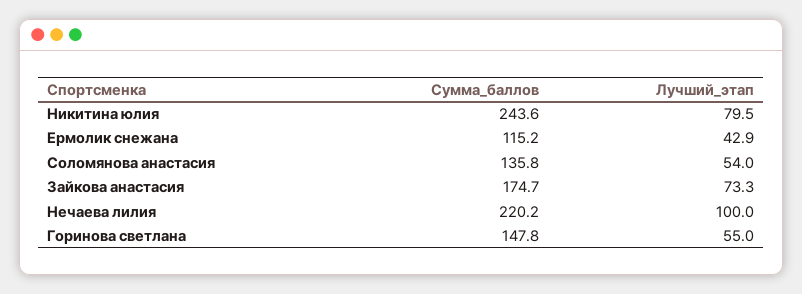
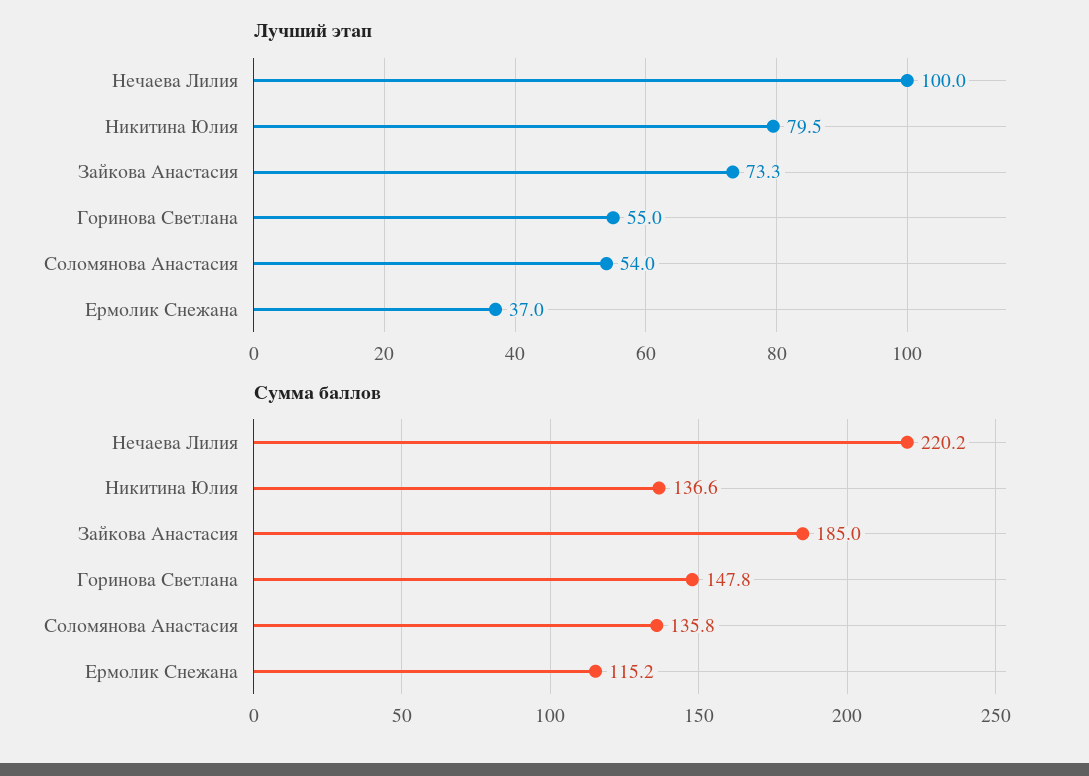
  {
    "Сумма_баллов": {
-     "Никитина юлия": 243.6,
+     "Никитина юлия": 136.6,
      "Ермолик снежана": 115.2,
      "Соломянова анастасия": 135.8,
-     "Зайкова анастасия": 174.7,
+     "Зайкова анастасия": 185,
      "Нечаева лилия": 220.2,
      "Горинова светлана": 147.8
    },
    "Лучший_этап": {
      "Никитина юлия": 79.5,
-     "Ермолик снежана": 42.9,
+     "Ермолик снежана": 37,
      "Соломянова анастасия": 54,
      "Зайкова анастасия": 73.3,
      "Нечаева лилия": 100,
      "Горинова светлана": 55
    }
  }

